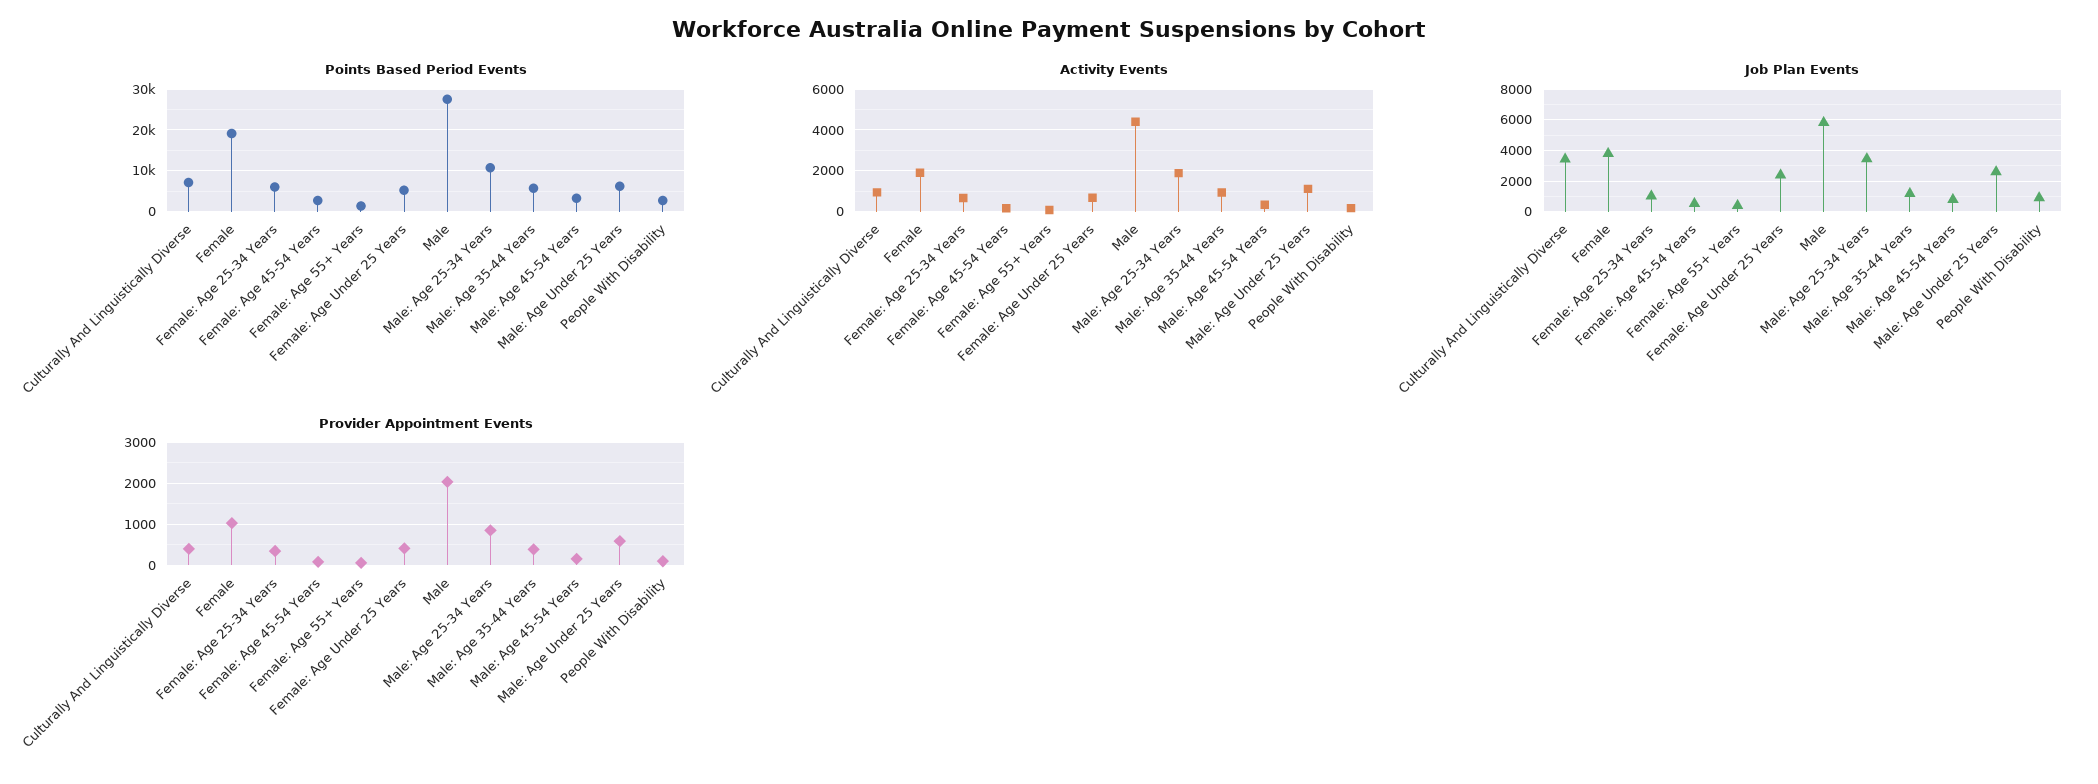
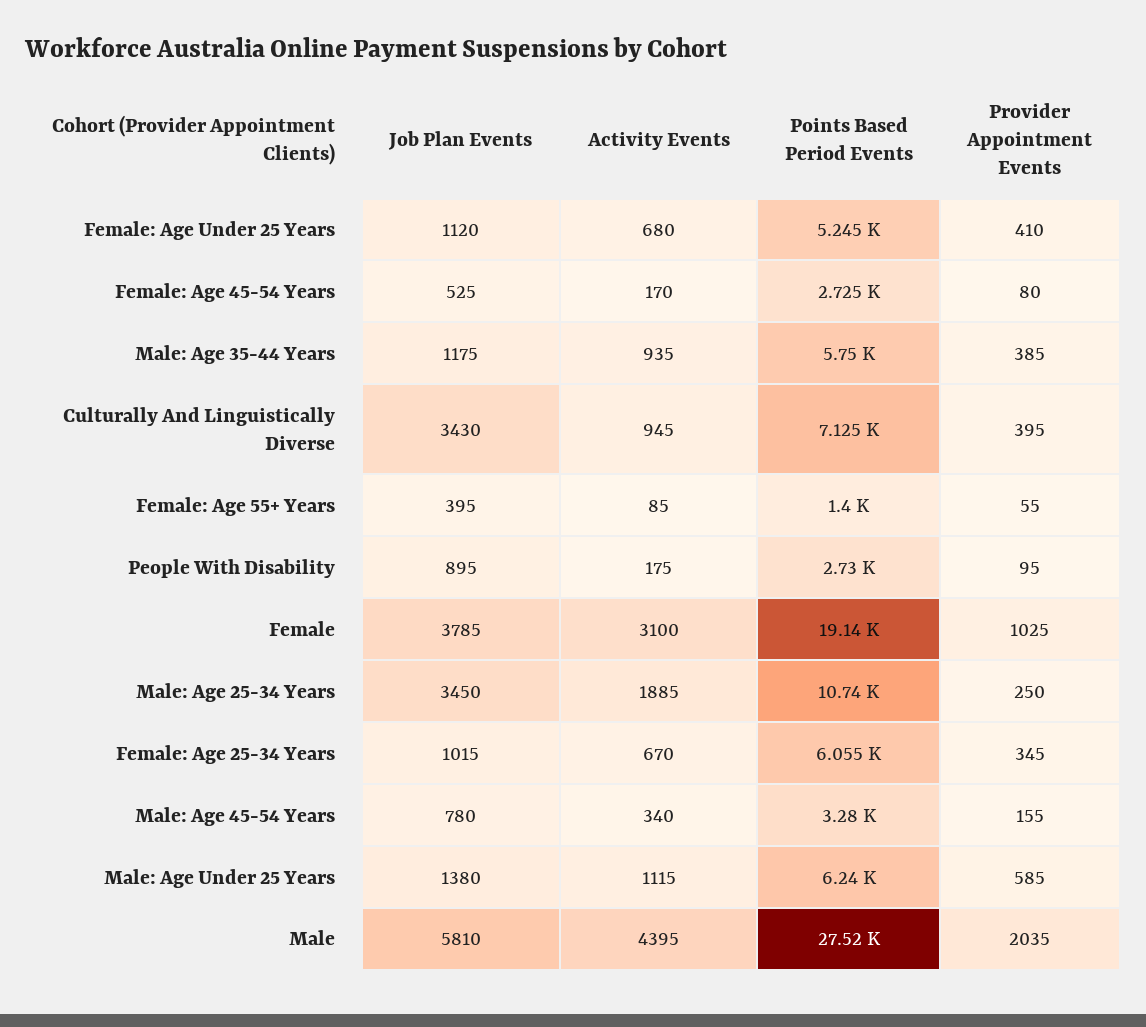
  {
    "Points Based Period Events": {
      "Culturally And Linguistically Diverse": 7125,
      "Female": 19140,
      "Female: Age 25-34 Years": 6055,
      "Female: Age 45-54 Years": 2725,
      "Female: Age 55+ Years": 1400,
      "Female: Age Under 25 Years": 5245,
      "Male": 27520,
      "Male: Age 25-34 Years": 10740,
      "Male: Age 35-44 Years": 5750,
      "Male: Age 45-54 Years": 3280,
      "Male: Age Under 25 Years": 6240,
      "People With Disability": 2730
    },
    "Activity Events": {
      "Culturally And Linguistically Diverse": 945,
-     "Female": 2000,
+     "Female": 3100,
      "Female: Age 25-34 Years": 670,
      "Female: Age 45-54 Years": 170,
      "Female: Age 55+ Years": 85,
      "Female: Age Under 25 Years": 680,
      "Male": 4395,
      "Male: Age 25-34 Years": 1885,
      "Male: Age 35-44 Years": 935,
      "Male: Age 45-54 Years": 340,
      "Male: Age Under 25 Years": 1115,
      "People With Disability": 175
    },
    "Job Plan Events": {
      "Culturally And Linguistically Diverse": 3430,
      "Female": 3785,
      "Female: Age 25-34 Years": 1015,
      "Female: Age 45-54 Years": 525,
      "Female: Age 55+ Years": 395,
-     "Female: Age Under 25 Years": 2500,
+     "Female: Age Under 25 Years": 1120,
      "Male": 5810,
      "Male: Age 25-34 Years": 3450,
      "Male: Age 35-44 Years": 1175,
      "Male: Age 45-54 Years": 780,
-     "Male: Age Under 25 Years": 2500,
+     "Male: Age Under 25 Years": 1380,
      "People With Disability": 895
    },
    "Provider Appointment Events": {
      "Culturally And Linguistically Diverse": 395,
      "Female": 1025,
      "Female: Age 25-34 Years": 345,
      "Female: Age 45-54 Years": 80,
      "Female: Age 55+ Years": 55,
      "Female: Age Under 25 Years": 410,
      "Male": 2035,
-     "Male: Age 25-34 Years": 800,
+     "Male: Age 25-34 Years": 250,
      "Male: Age 35-44 Years": 385,
      "Male: Age 45-54 Years": 155,
      "Male: Age Under 25 Years": 585,
      "People With Disability": 95
    }
  }

